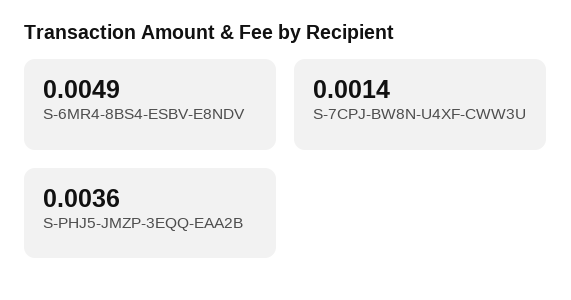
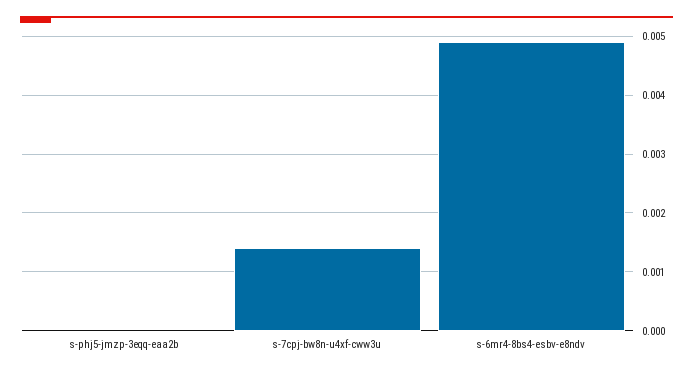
  {
    "S-6MR4-8BS4-ESBV-E8NDV": 0.0049,
    "S-7CPJ-BW8N-U4XF-CWW3U": 0.0014,
-   "S-PHJ5-JMZP-3EQQ-EAA2B": 0.0036
+   "S-PHJ5-JMZP-3EQQ-EAA2B": 0
  }

